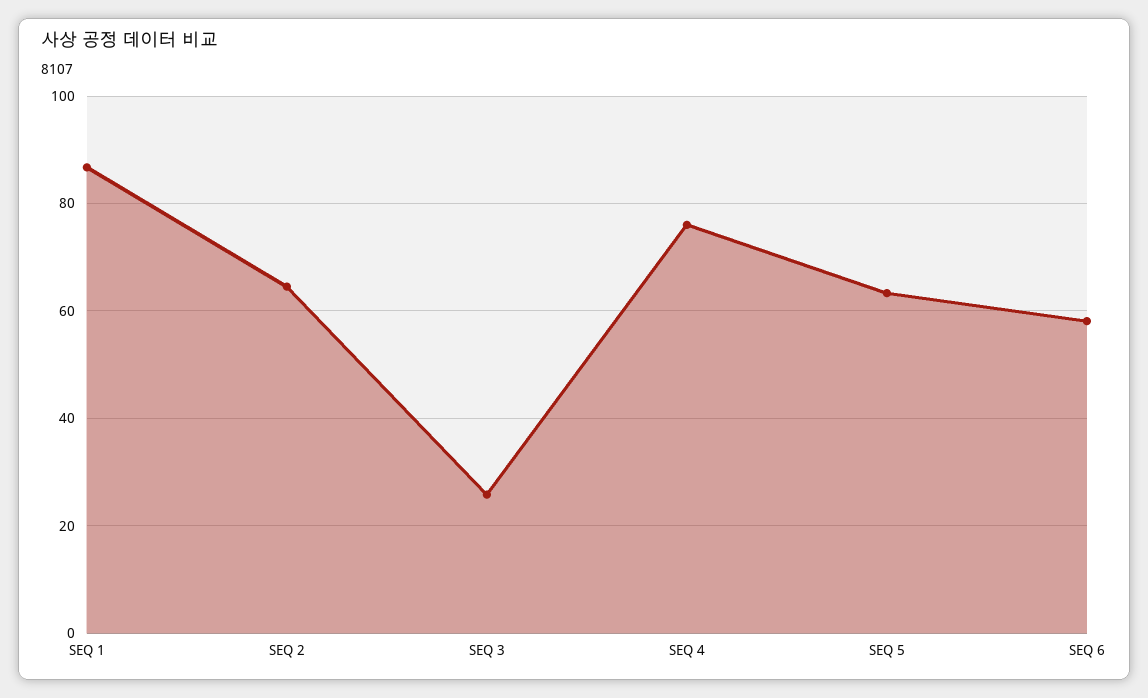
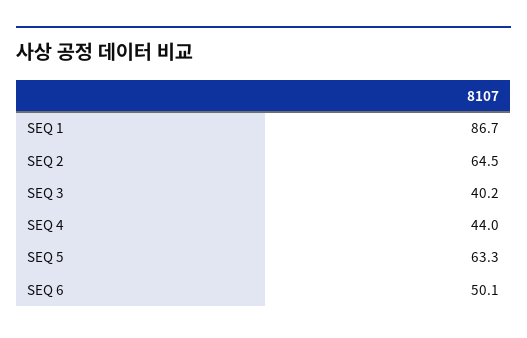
  {
    "SEQ 1": 86.7,
    "SEQ 2": 64.5,
-   "SEQ 3": 26,
+   "SEQ 3": 40.2,
-   "SEQ 4": 76,
+   "SEQ 4": 44,
    "SEQ 5": 63.3,
-   "SEQ 6": 58
+   "SEQ 6": 50.1
  }

